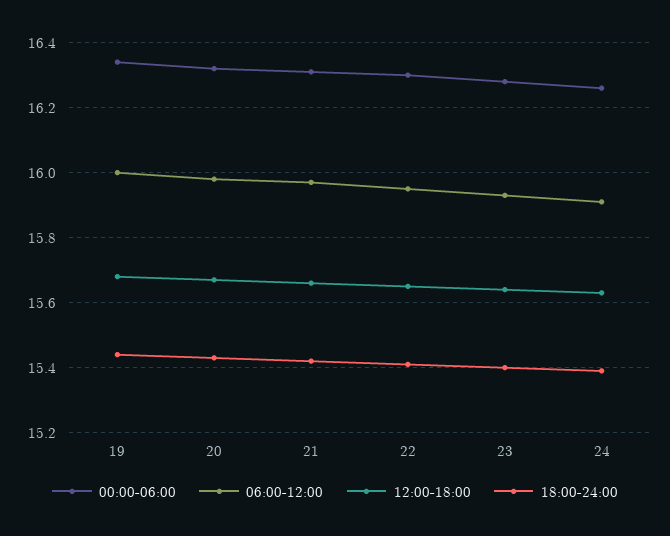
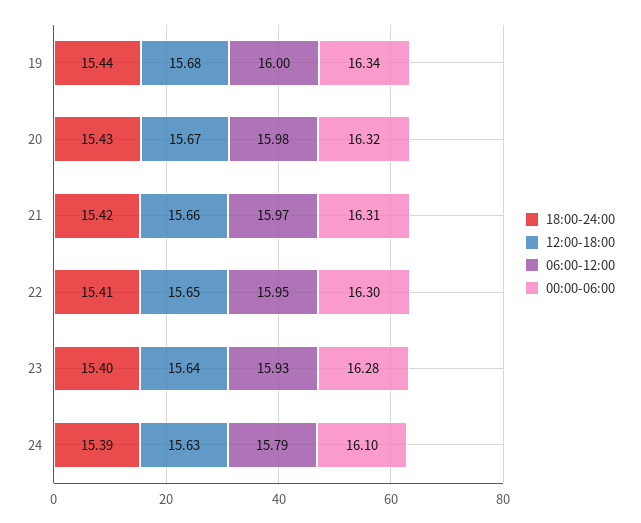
  {
    "00:00-06:00": {
      "19": 16.34,
      "20": 16.32,
      "21": 16.31,
      "22": 16.3,
      "23": 16.28,
-     "24": 16.25
+     "24": 16.1
    },
    "06:00-12:00": {
      "19": 16,
      "20": 15.98,
      "21": 15.97,
      "22": 15.95,
      "23": 15.93,
-     "24": 15.9
+     "24": 15.79
    },
    "12:00-18:00": {
      "19": 15.68,
      "20": 15.67,
      "21": 15.66,
      "22": 15.65,
      "23": 15.64,
      "24": 15.63
    },
    "18:00-24:00": {
      "19": 15.44,
      "20": 15.43,
      "21": 15.42,
      "22": 15.41,
      "23": 15.4,
      "24": 15.39
    }
  }

